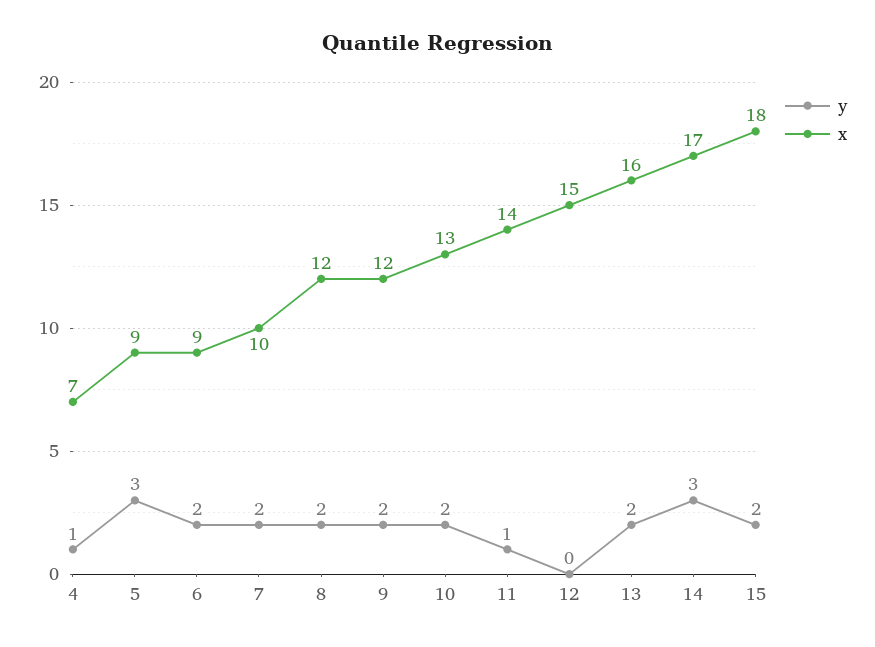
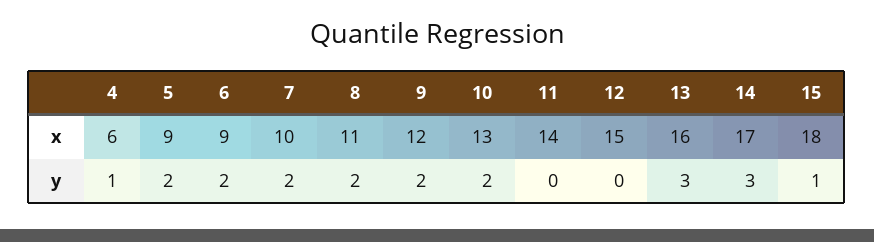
  {
    "y": {
      "4": 1,
-     "5": 3,
+     "5": 2,
      "6": 2,
      "7": 2,
      "8": 2,
      "9": 2,
      "10": 2,
-     "11": 1,
+     "11": 0,
      "12": 0,
-     "13": 2,
+     "13": 3,
      "14": 3,
-     "15": 2
+     "15": 1
    },
    "x": {
-     "4": 7,
+     "4": 6,
      "5": 9,
      "6": 9,
      "7": 10,
-     "8": 12,
+     "8": 11,
      "9": 12,
      "10": 13,
      "11": 14,
      "12": 15,
      "13": 16,
      "14": 17,
      "15": 18
    }
  }

